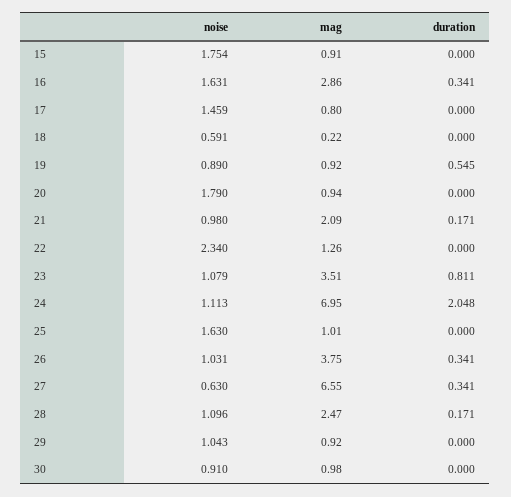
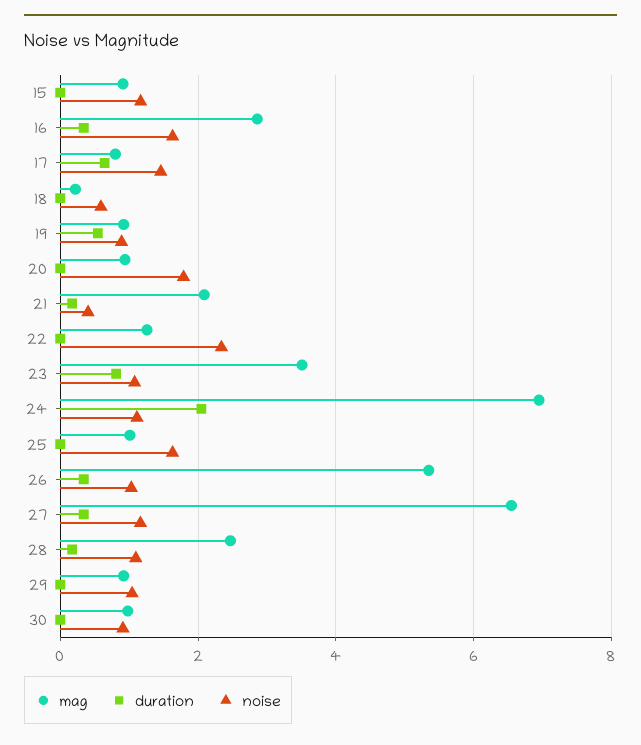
  {
    "noise": {
-     "15": 1.754,
+     "15": 1.2,
      "16": 1.631,
      "17": 1.459,
      "18": 0.591,
      "19": 0.89,
      "20": 1.79,
-     "21": 0.98,
+     "21": 0.4,
      "22": 2.34,
      "23": 1.079,
      "24": 1.113,
      "25": 1.63,
      "26": 1.031,
-     "27": 0.63,
+     "27": 1.2,
      "28": 1.096,
      "29": 1.043,
      "30": 0.91
    },
    "mag": {
      "15": 0.91,
      "16": 2.86,
      "17": 0.8,
      "18": 0.22,
      "19": 0.92,
      "20": 0.94,
      "21": 2.09,
      "22": 1.26,
      "23": 3.51,
      "24": 6.95,
      "25": 1.01,
-     "26": 3.75,
+     "26": 5.4,
      "27": 6.55,
      "28": 2.47,
      "29": 0.92,
      "30": 0.98
    },
    "duration": {
      "15": 0,
      "16": 0.341,
-     "17": 0,
+     "17": 0.6,
      "18": 0,
      "19": 0.545,
      "20": 0,
      "21": 0.171,
      "22": 0,
      "23": 0.811,
      "24": 2.048,
      "25": 0,
      "26": 0.341,
      "27": 0.341,
      "28": 0.171,
      "29": 0,
      "30": 0
    }
  }

